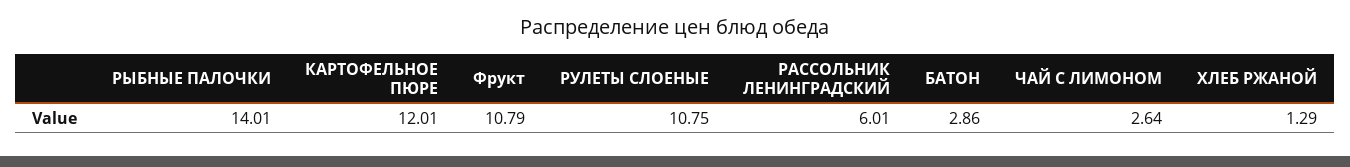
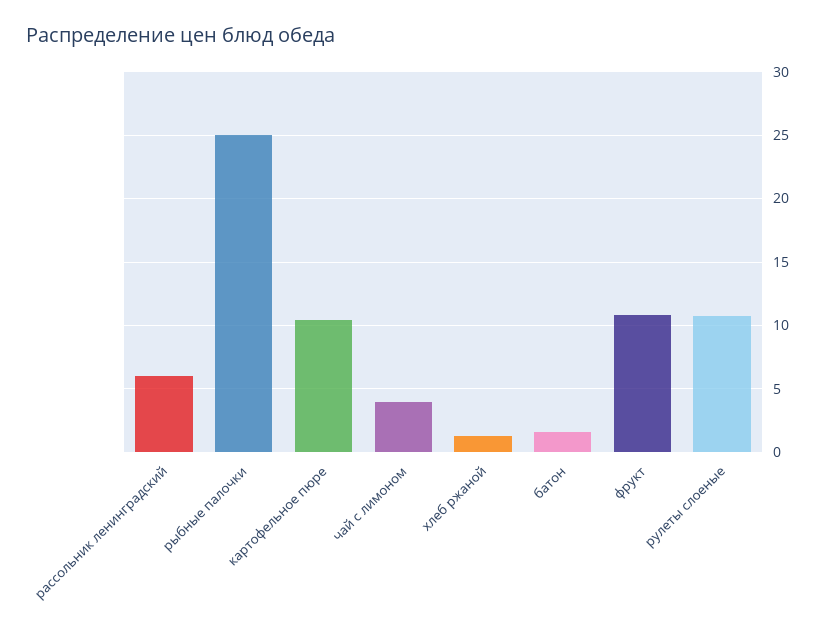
  {
-   "РЫБНЫЕ ПАЛОЧКИ": 14.01,
+   "РЫБНЫЕ ПАЛОЧКИ": 25,
-   "КАРТОФЕЛЬНОЕ ПЮРЕ": 12.01,
+   "КАРТОФЕЛЬНОЕ ПЮРЕ": 10.5,
    "Фрукт": 10.79,
    "РУЛЕТЫ СЛОЕНЫЕ": 10.75,
    "РАССОЛЬНИК ЛЕНИНГРАДСКИЙ": 6.01,
-   "БАТОН": 2.86,
+   "БАТОН": 1.5,
-   "ЧАЙ С ЛИМОНОМ": 2.64,
+   "ЧАЙ С ЛИМОНОМ": 4,
    "ХЛЕБ РЖАНОЙ": 1.29
  }

